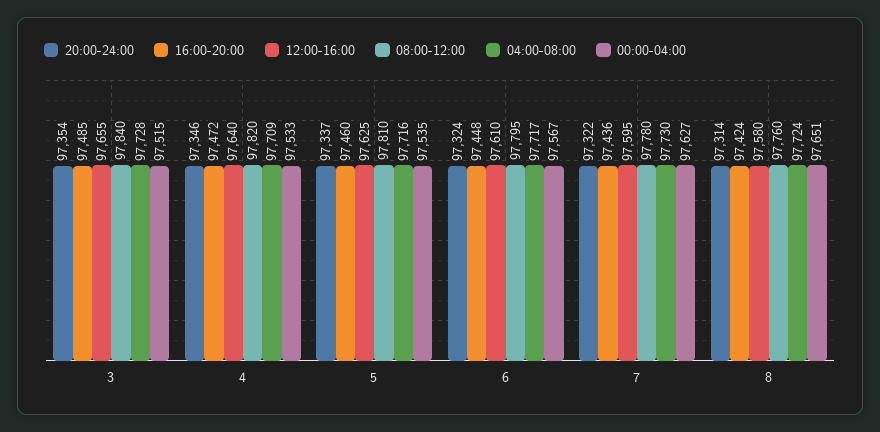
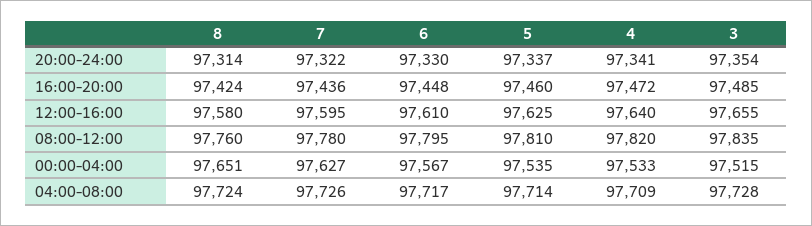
  {
    "20:00-24:00": {
      "3": 97354,
-     "4": 97346,
+     "4": 97341,
      "5": 97337,
-     "6": 97324,
+     "6": 97330,
      "7": 97322,
      "8": 97314
    },
    "16:00-20:00": {
      "3": 97485,
      "4": 97472,
      "5": 97460,
      "6": 97448,
      "7": 97436,
      "8": 97424
    },
    "12:00-16:00": {
      "3": 97655,
      "4": 97640,
      "5": 97625,
      "6": 97610,
      "7": 97595,
      "8": 97580
    },
    "08:00-12:00": {
-     "3": 97840,
+     "3": 97835,
      "4": 97820,
      "5": 97810,
      "6": 97795,
      "7": 97780,
      "8": 97760
    },
    "04:00-08:00": {
      "3": 97728,
      "4": 97709,
-     "5": 97716,
+     "5": 97714,
      "6": 97717,
-     "7": 97730,
+     "7": 97726,
      "8": 97724
    },
    "00:00-04:00": {
      "3": 97515,
      "4": 97533,
      "5": 97535,
      "6": 97567,
      "7": 97627,
      "8": 97651
    }
  }

